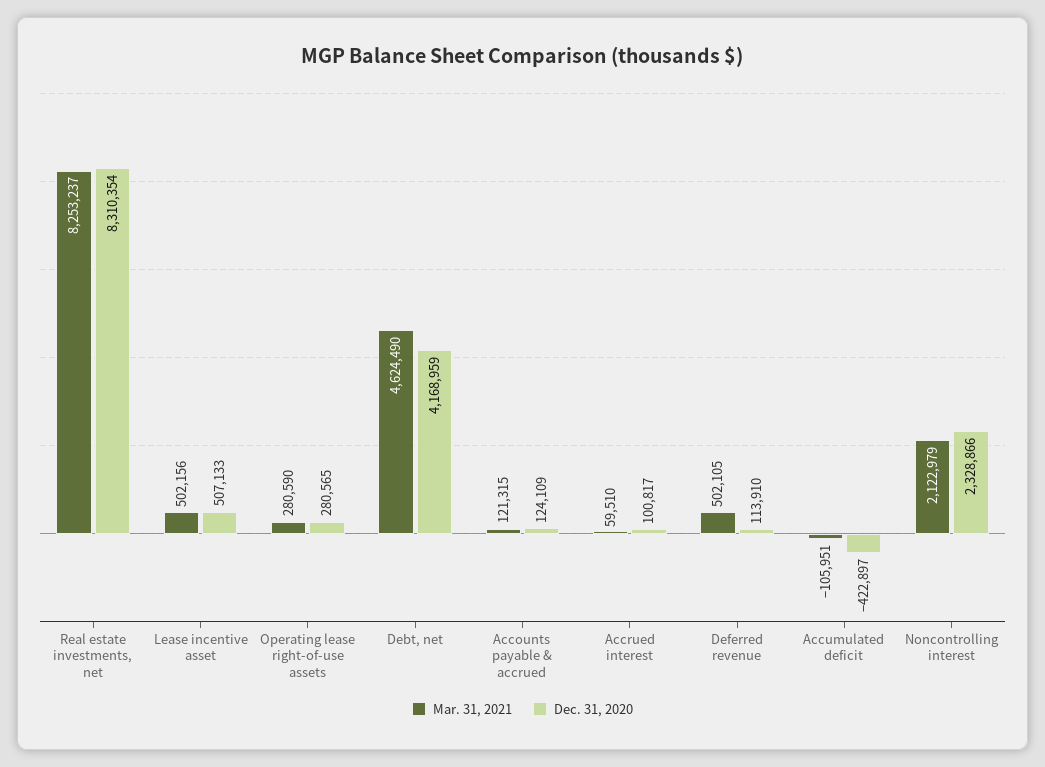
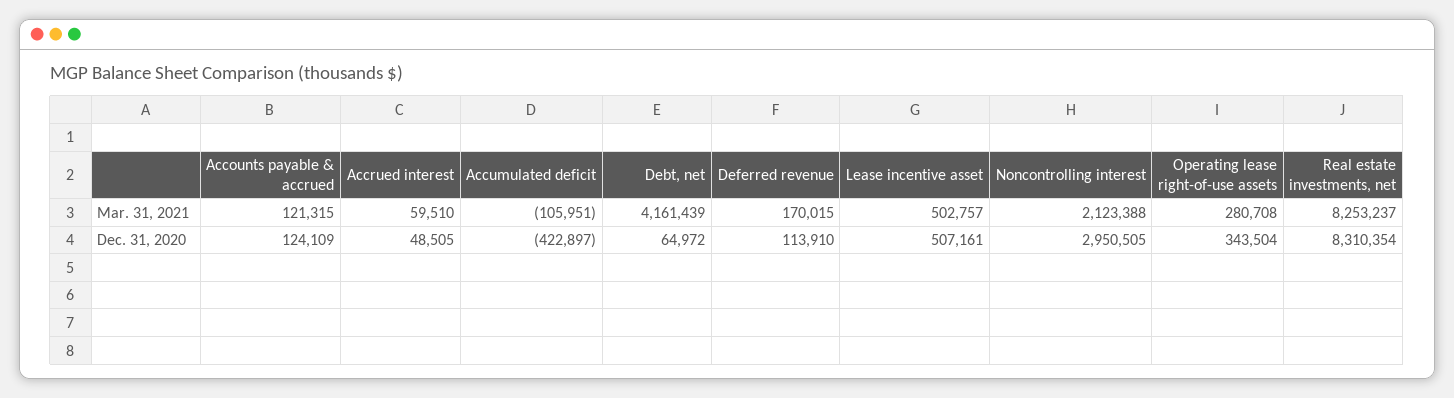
  {
    "Mar. 31, 2021": {
      "Real estate investments, net": 8253237,
-     "Lease incentive asset": 502156,
+     "Lease incentive asset": 502757,
-     "Operating lease right-of-use assets": 280590,
+     "Operating lease right-of-use assets": 280708,
-     "Debt, net": 4624490,
+     "Debt, net": 4161439,
      "Accounts payable & accrued": 121315,
      "Accrued interest": 59510,
-     "Deferred revenue": 502105,
+     "Deferred revenue": 170015,
      "Accumulated deficit": -105951,
-     "Noncontrolling interest": 2122979
+     "Noncontrolling interest": 2123388
    },
    "Dec. 31, 2020": {
      "Real estate investments, net": 8310354,
-     "Lease incentive asset": 507133,
+     "Lease incentive asset": 507161,
-     "Operating lease right-of-use assets": 280565,
+     "Operating lease right-of-use assets": 343504,
-     "Debt, net": 4168959,
+     "Debt, net": 64972,
      "Accounts payable & accrued": 124109,
-     "Accrued interest": 100817,
+     "Accrued interest": 48505,
      "Deferred revenue": 113910,
      "Accumulated deficit": -422897,
-     "Noncontrolling interest": 2328866
+     "Noncontrolling interest": 2950505
    }
  }

